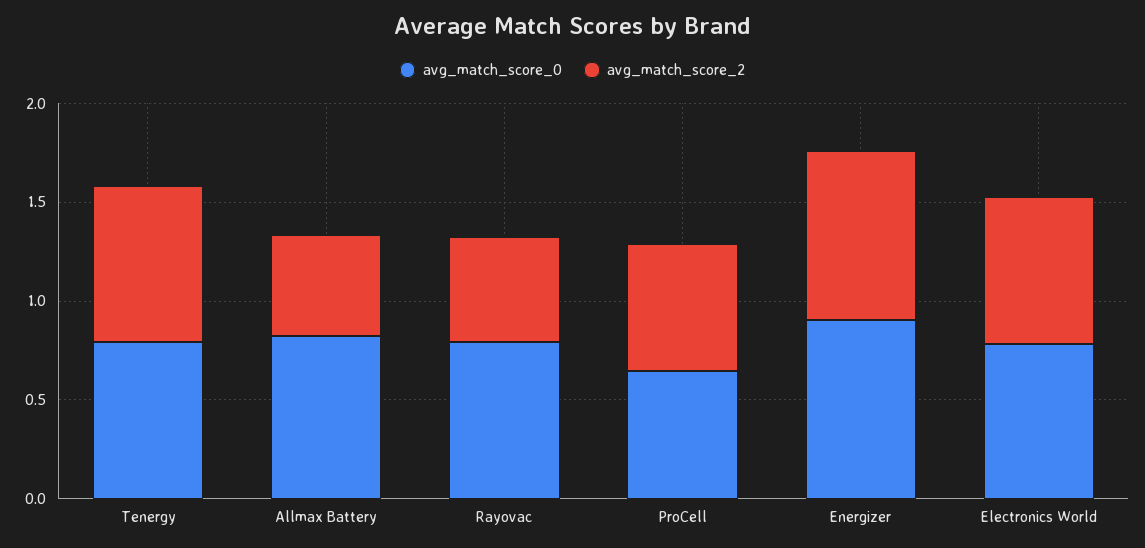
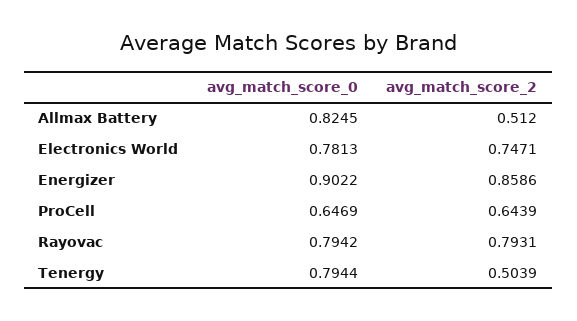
  {
    "avg_match_score_0": {
      "Tenergy": 0.7944,
      "Allmax Battery": 0.8245,
      "Rayovac": 0.7942,
      "ProCell": 0.6469,
      "Energizer": 0.9022,
      "Electronics World": 0.7813
    },
    "avg_match_score_2": {
-     "Tenergy": 0.8,
+     "Tenergy": 0.5039,
      "Allmax Battery": 0.512,
-     "Rayovac": 0.5,
+     "Rayovac": 0.7931,
      "ProCell": 0.6439,
      "Energizer": 0.8586,
      "Electronics World": 0.7471
    }
  }

